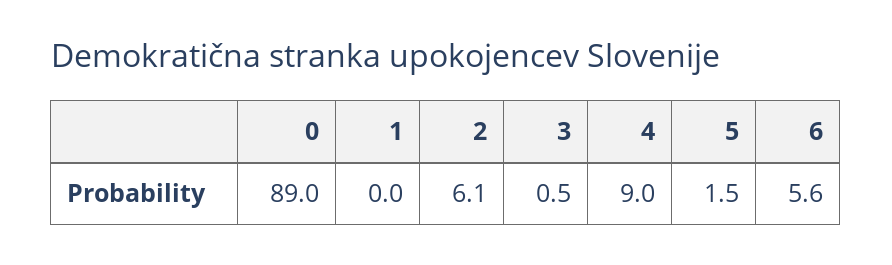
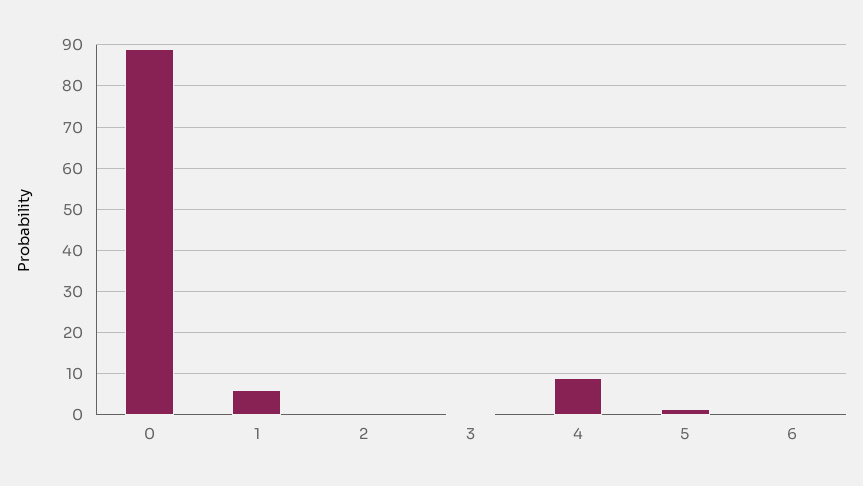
  {
    "0": 89,
-   "1": 0,
+   "1": 6,
-   "2": 6.1,
+   "2": 0,
    "3": 0.5,
    "4": 9,
    "5": 1.5,
-   "6": 5.6
+   "6": 0
  }

